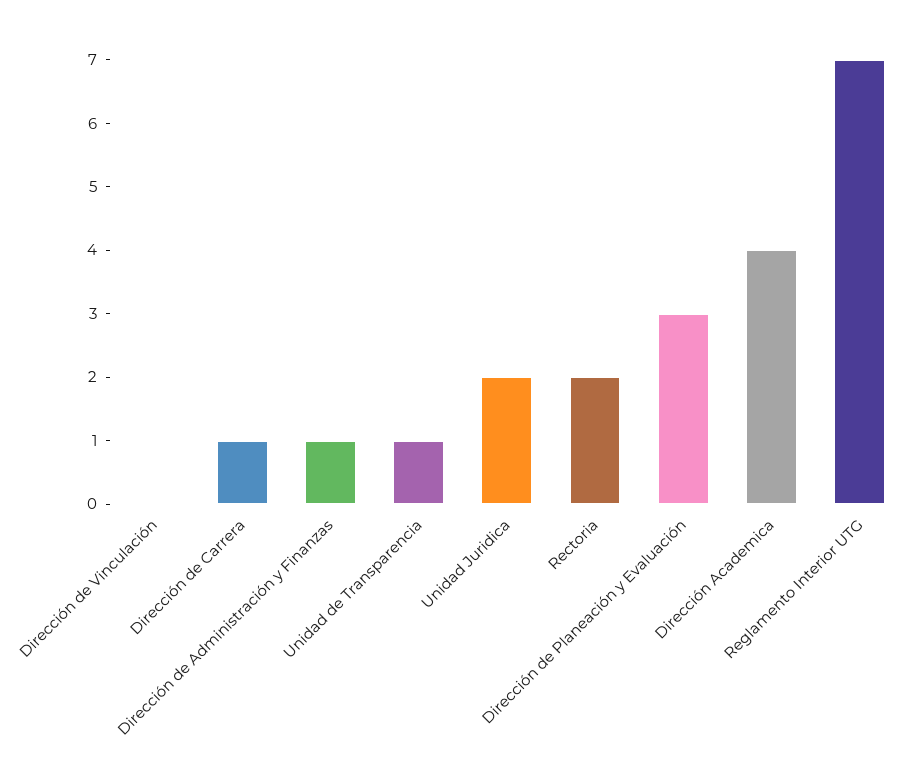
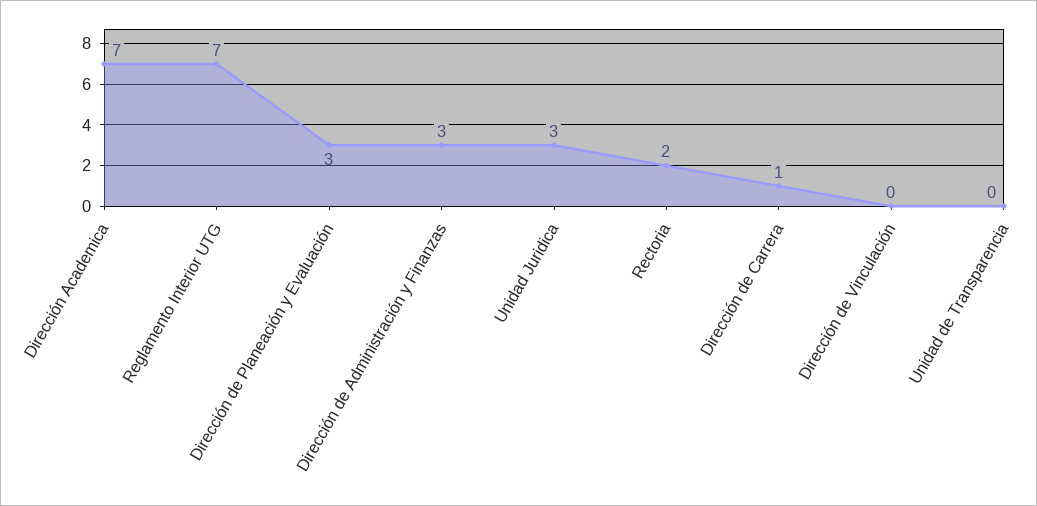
  {
    "Dirección de Vinculación": 0,
    "Dirección de Carrera": 1,
-   "Dirección de Administración y Finanzas": 1,
+   "Dirección de Administración y Finanzas": 3,
-   "Unidad de Transparencia": 1,
+   "Unidad de Transparencia": 0,
-   "Unidad Juridica": 2,
+   "Unidad Juridica": 3,
    "Rectoria": 2,
    "Dirección de Planeación y Evaluación": 3,
-   "Dirección Academica": 4,
+   "Dirección Academica": 7,
    "Reglamento Interior UTG": 7
  }

